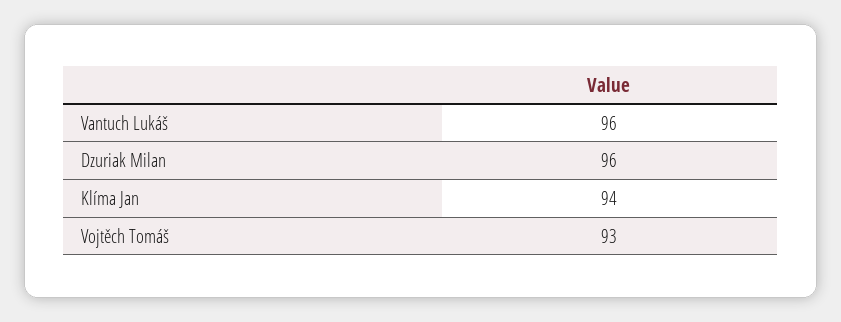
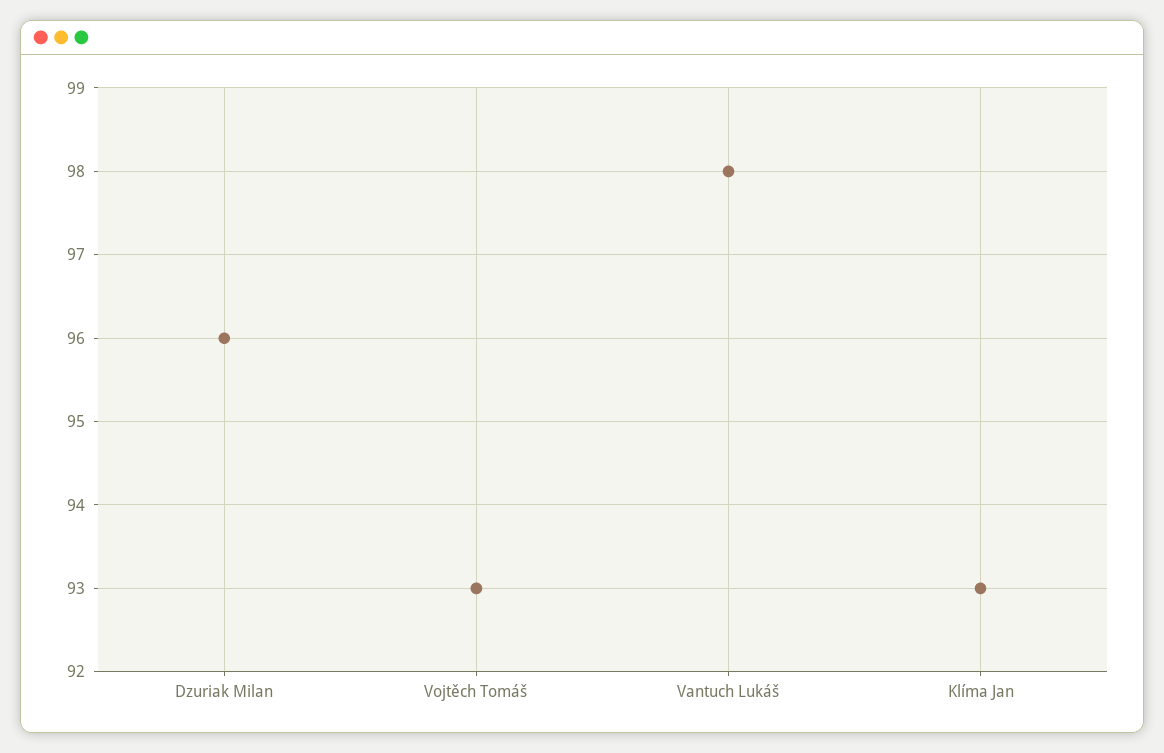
  {
-   "Vantuch Lukáš": 96,
+   "Vantuch Lukáš": 98,
    "Dzuriak Milan": 96,
-   "Klíma Jan": 94,
+   "Klíma Jan": 93,
    "Vojtěch Tomáš": 93
  }

